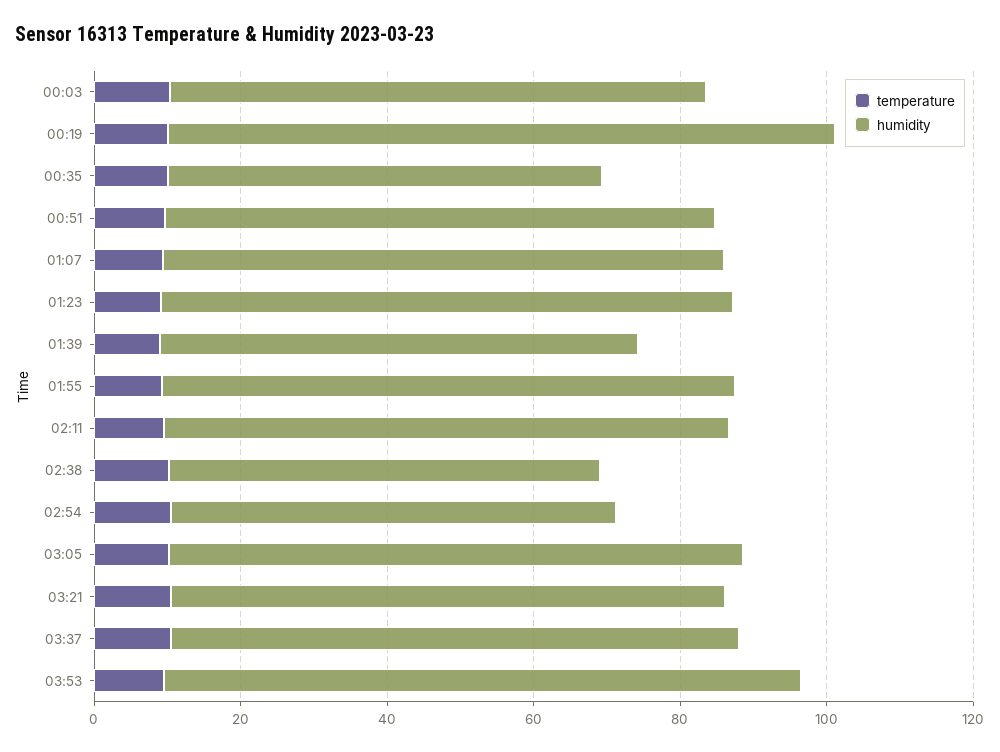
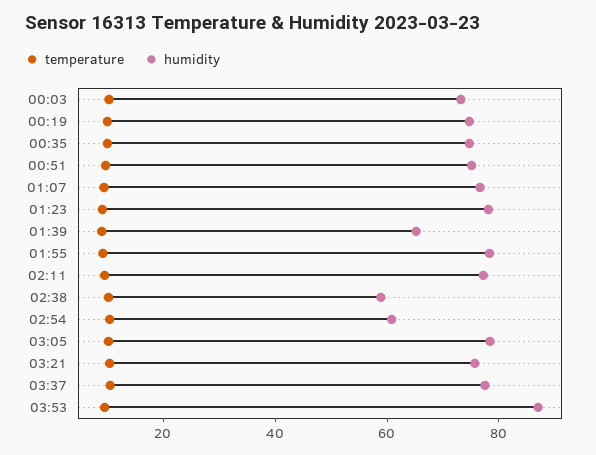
  {
    "temperature": {
      "00:03": 10,
      "00:19": 10,
      "00:35": 10,
      "00:51": 10,
      "01:07": 10,
      "01:23": 10,
      "01:39": 10,
      "01:55": 10,
      "02:11": 10,
      "02:38": 10,
      "02:54": 10,
      "03:05": 10,
      "03:21": 10,
      "03:37": 10,
      "03:53": 10
    },
    "humidity": {
      "00:03": 75,
-     "00:19": 90,
+     "00:19": 75,
-     "00:35": 60,
+     "00:35": 75,
      "00:51": 75,
      "01:07": 75,
      "01:23": 80,
      "01:39": 65,
      "01:55": 80,
      "02:11": 75,
      "02:38": 60,
      "02:54": 60,
      "03:05": 80,
      "03:21": 75,
      "03:37": 80,
      "03:53": 85
    }
  }

